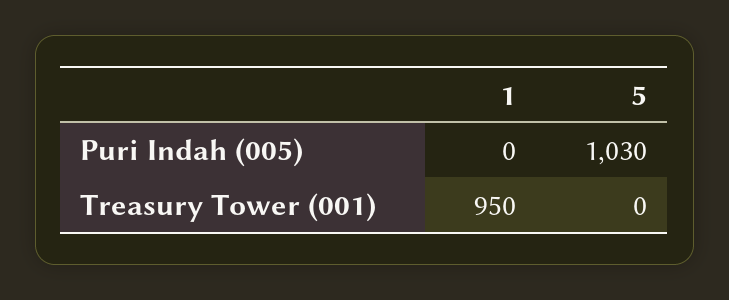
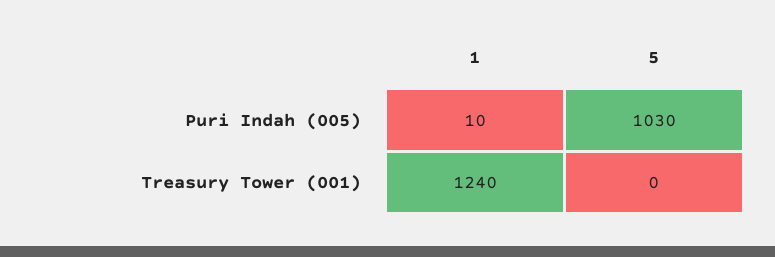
  {
    "1": {
-     "Puri Indah (005)": 0,
+     "Puri Indah (005)": 10,
-     "Treasury Tower (001)": 950
+     "Treasury Tower (001)": 1240
    },
    "5": {
      "Puri Indah (005)": 1030,
      "Treasury Tower (001)": 0
    }
  }

